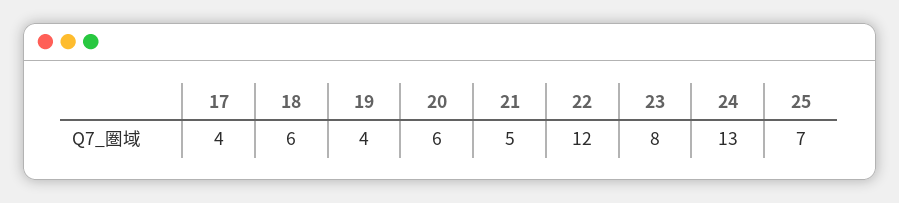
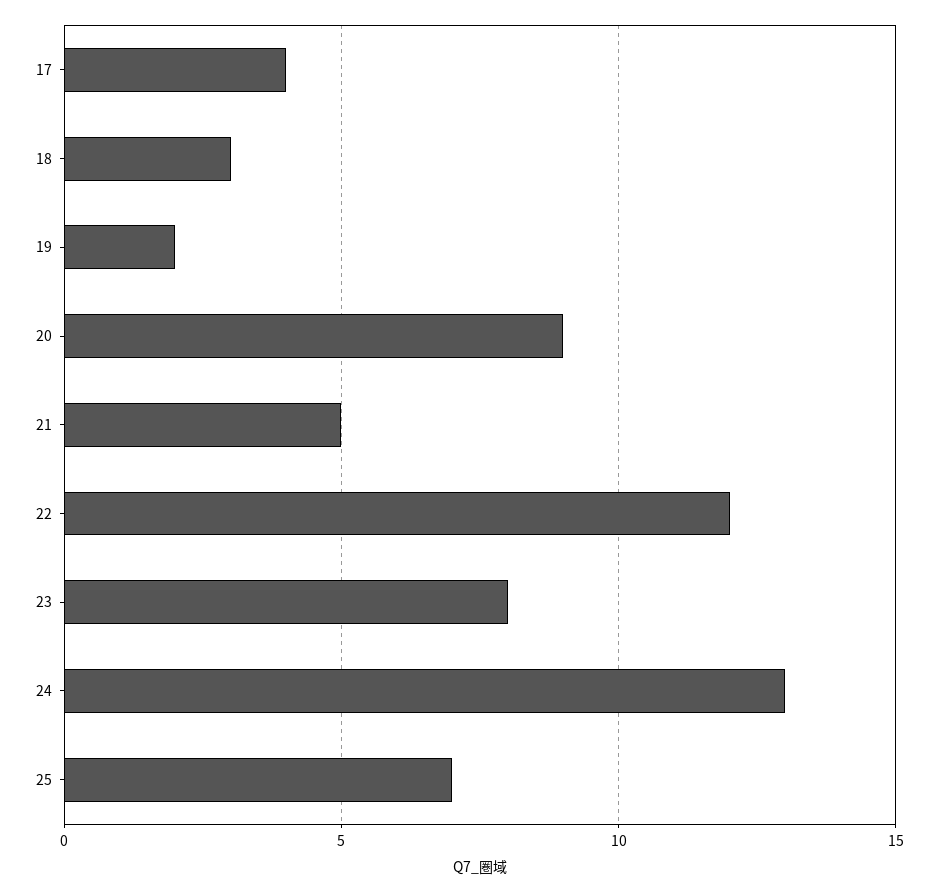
  {
    "17": 4,
-   "18": 6,
+   "18": 3,
-   "19": 4,
+   "19": 2,
-   "20": 6,
+   "20": 9,
    "21": 5,
    "22": 12,
    "23": 8,
    "24": 13,
    "25": 7
  }

